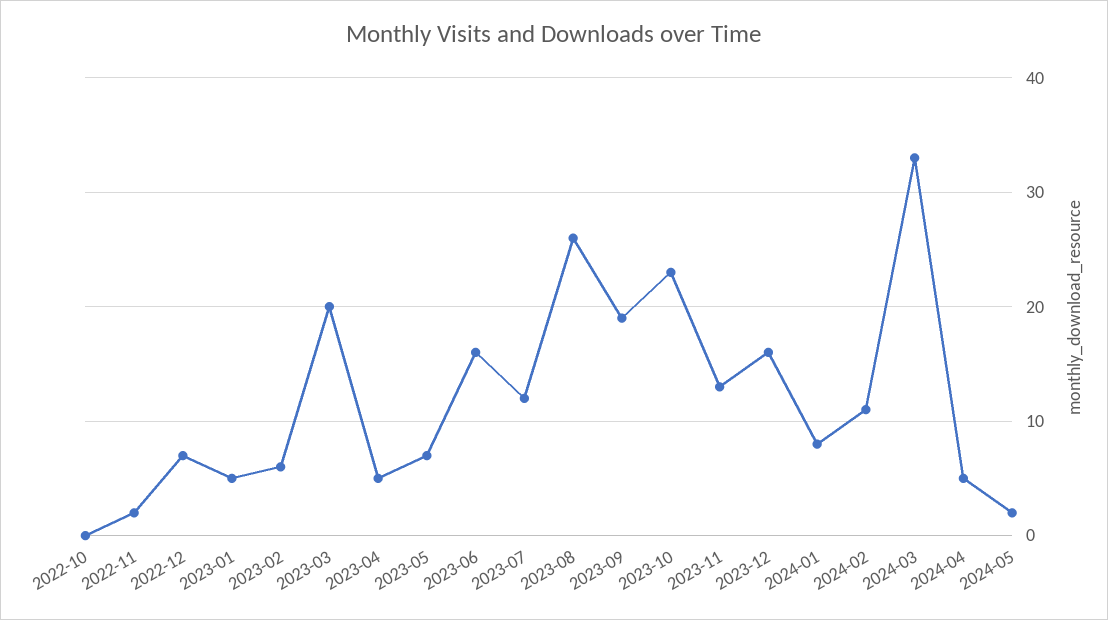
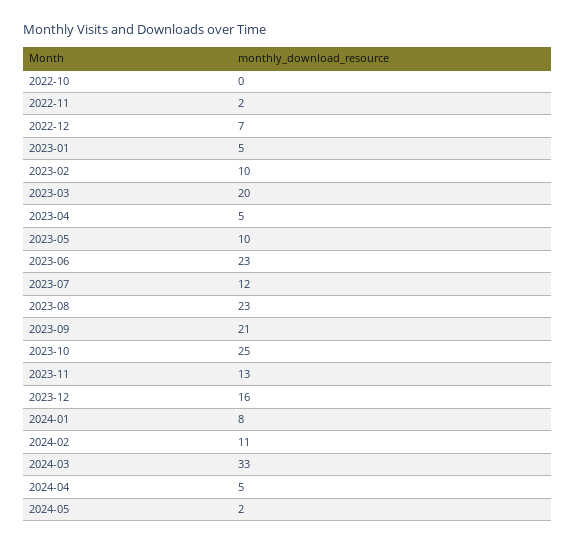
  {
    "2022-10": 0,
    "2022-11": 2,
    "2022-12": 7,
    "2023-01": 5,
-   "2023-02": 6,
+   "2023-02": 10,
    "2023-03": 20,
    "2023-04": 5,
-   "2023-05": 7,
+   "2023-05": 10,
-   "2023-06": 16,
+   "2023-06": 23,
    "2023-07": 12,
-   "2023-08": 26,
+   "2023-08": 23,
-   "2023-09": 19,
+   "2023-09": 21,
-   "2023-10": 23,
+   "2023-10": 25,
    "2023-11": 13,
    "2023-12": 16,
    "2024-01": 8,
    "2024-02": 11,
    "2024-03": 33,
    "2024-04": 5,
    "2024-05": 2
  }

